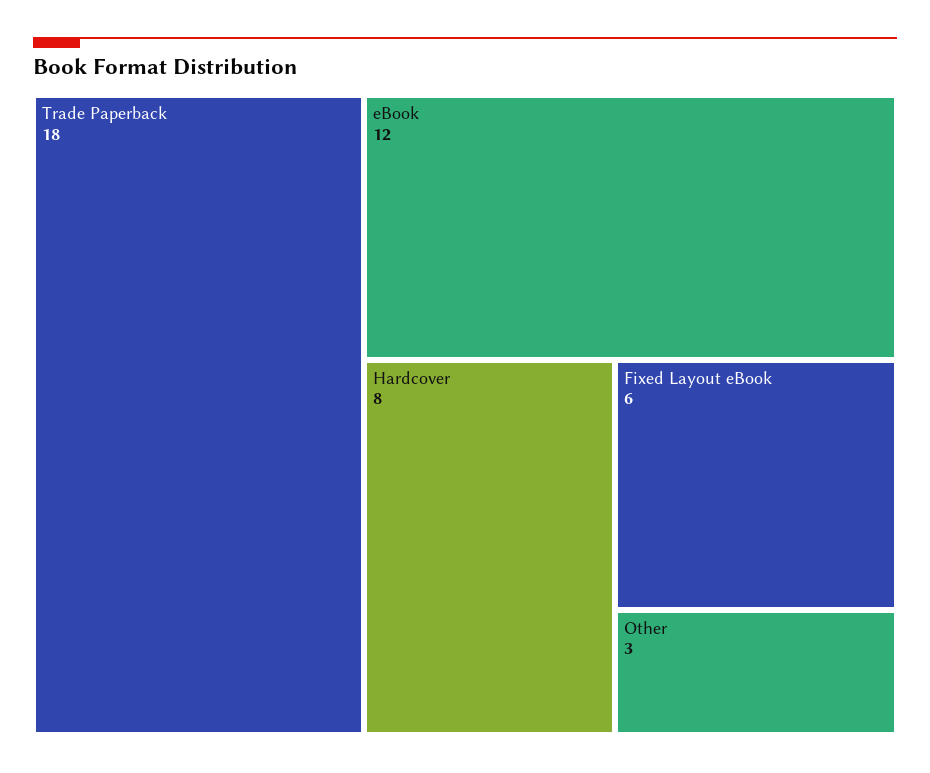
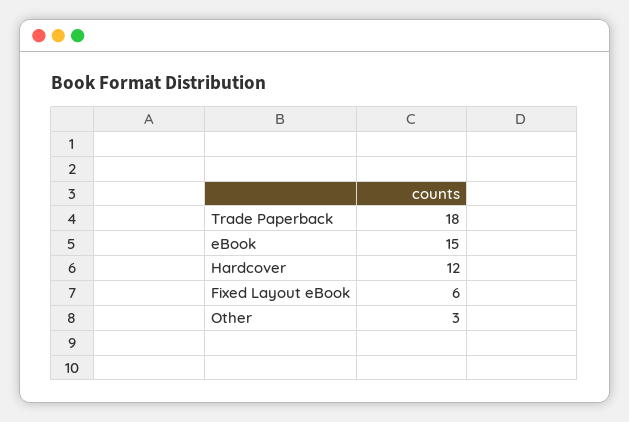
  {
    "Trade Paperback": 18,
-   "eBook": 12,
+   "eBook": 15,
-   "Hardcover": 8,
+   "Hardcover": 12,
    "Fixed Layout eBook": 6,
    "Other": 3
  }

